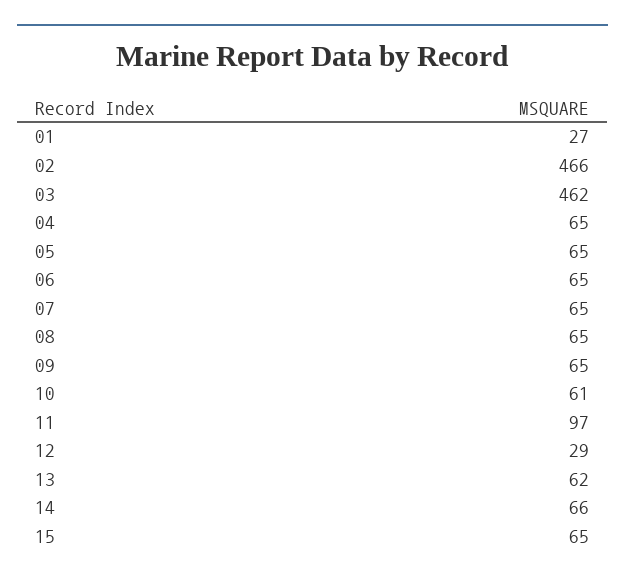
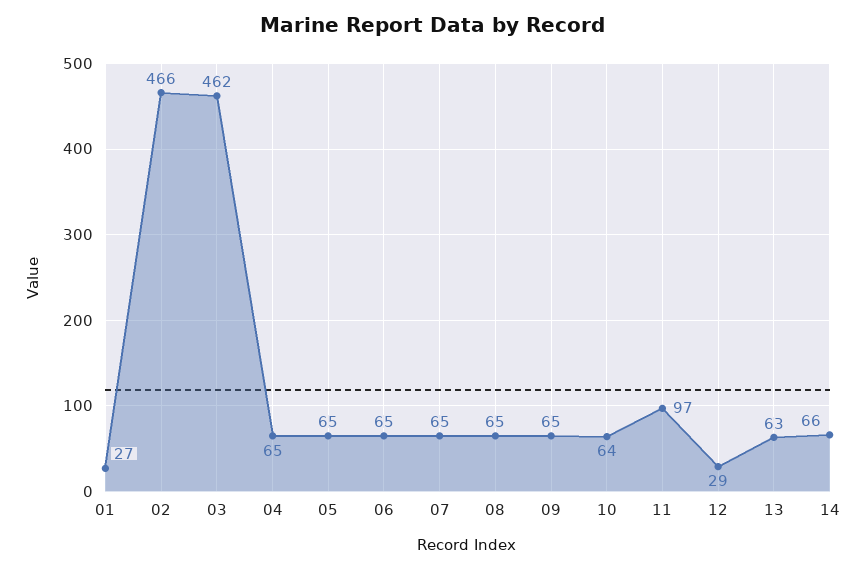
  {
    "01": 27,
    "02": 466,
    "03": 462,
    "04": 65,
    "05": 65,
    "06": 65,
    "07": 65,
    "08": 65,
    "09": 65,
-   "10": 61,
+   "10": 64,
    "11": 97,
    "12": 29,
-   "13": 62,
+   "13": 63,
-   "14": 66,
+   "14": 66
-   "15": 65
  }

